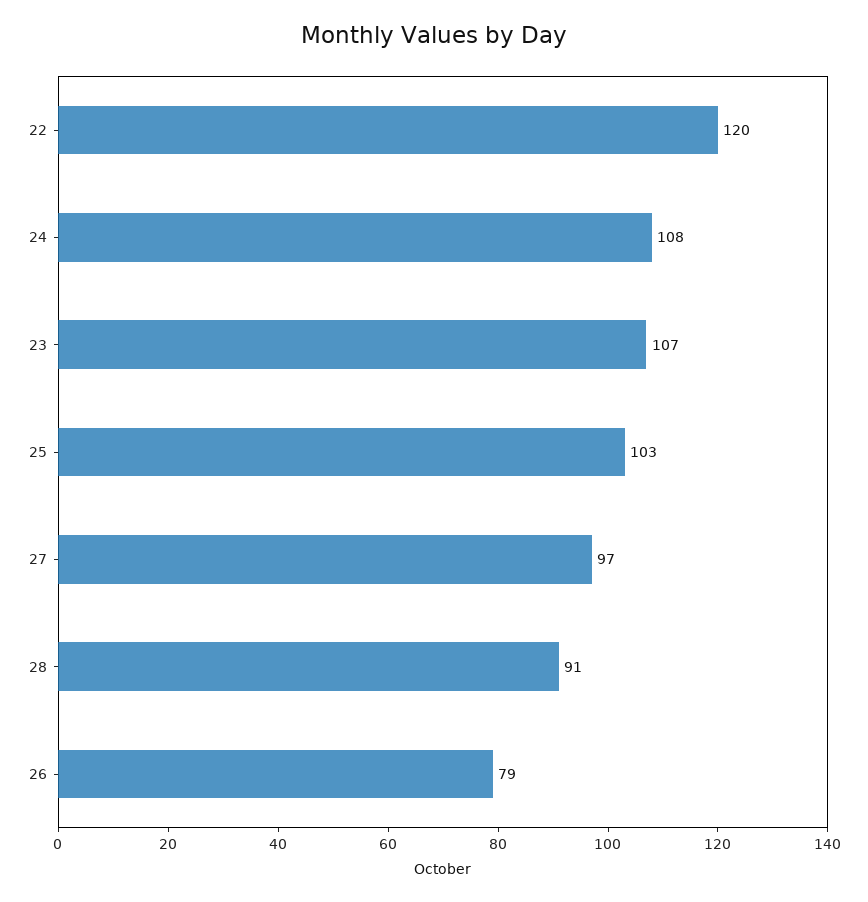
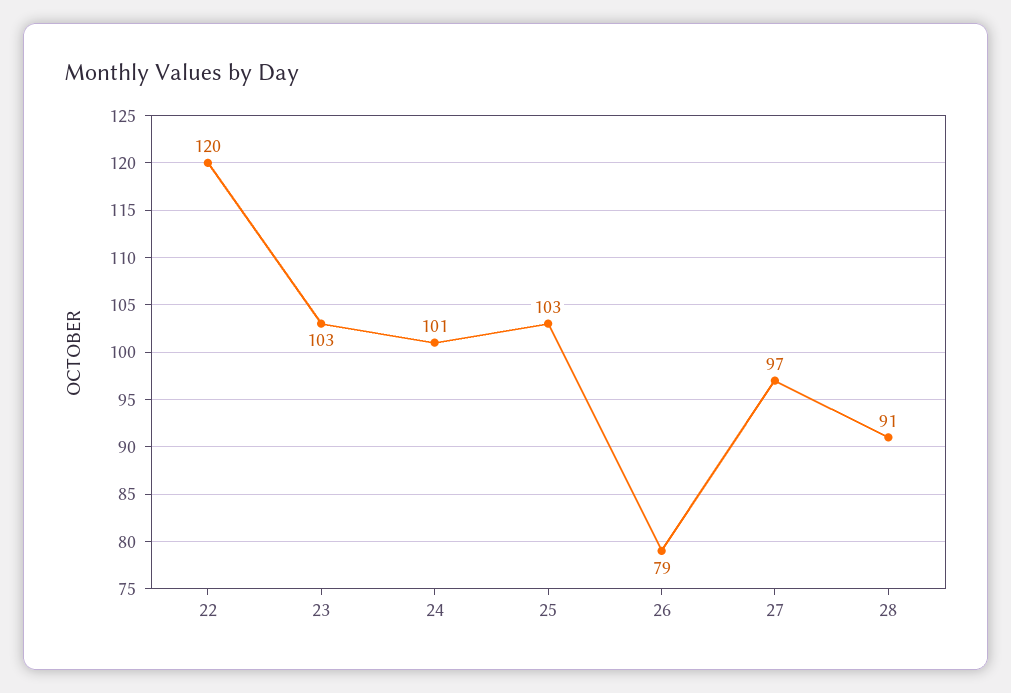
  {
    "22": 120,
-   "24": 108,
+   "24": 101,
-   "23": 107,
+   "23": 103,
    "25": 103,
    "27": 97,
    "28": 91,
    "26": 79
  }

